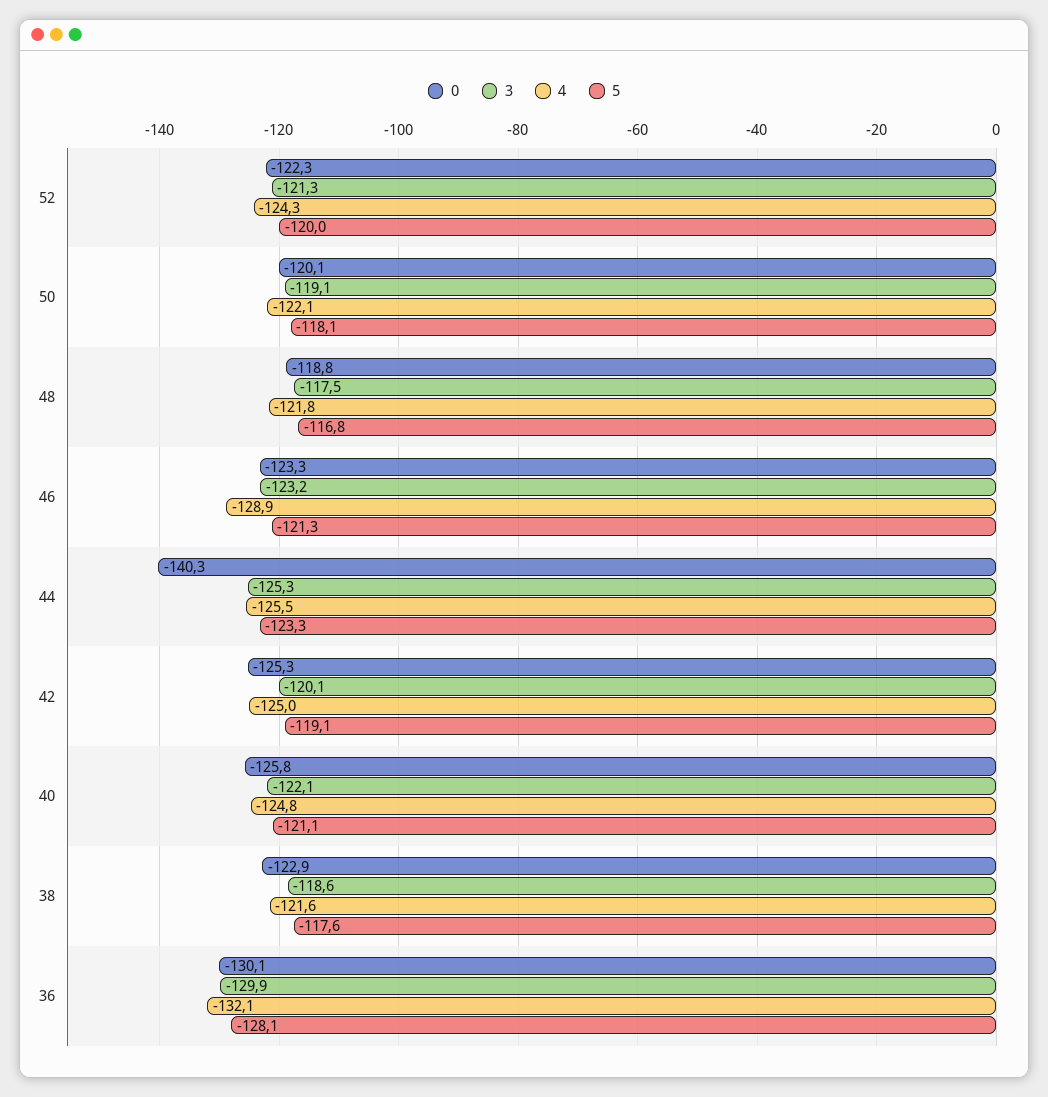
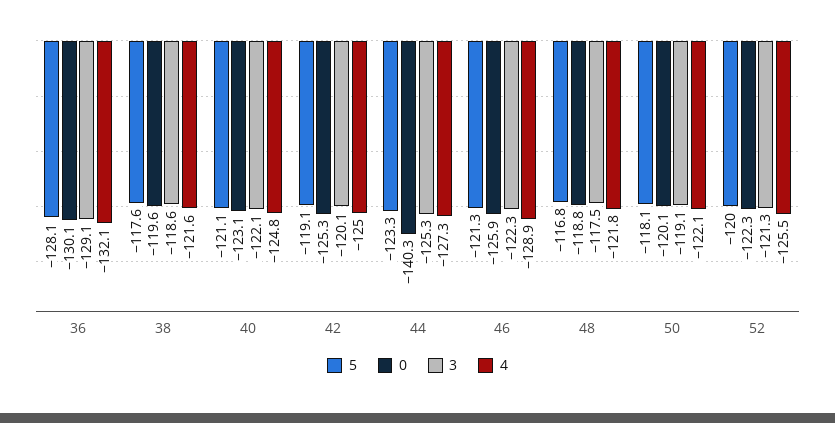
  {
    "0": {
      "52": -122.3,
      "50": -120.1,
      "48": -118.8,
-     "46": -123.3,
+     "46": -125.9,
      "44": -140.3,
      "42": -125.3,
-     "40": -125.8,
+     "40": -123.1,
-     "38": -122.9,
+     "38": -119.6,
      "36": -130.1
    },
    "3": {
      "52": -121.3,
      "50": -119.1,
      "48": -117.5,
-     "46": -123.2,
+     "46": -122.3,
      "44": -125.3,
      "42": -120.1,
      "40": -122.1,
      "38": -118.6,
-     "36": -129.9
+     "36": -129.1
    },
    "4": {
-     "52": -124.3,
+     "52": -125.5,
      "50": -122.1,
      "48": -121.8,
      "46": -128.9,
-     "44": -125.5,
+     "44": -127.3,
      "42": -125,
      "40": -124.8,
      "38": -121.6,
      "36": -132.1
    },
    "5": {
      "52": -120,
      "50": -118.1,
      "48": -116.8,
      "46": -121.3,
      "44": -123.3,
      "42": -119.1,
      "40": -121.1,
      "38": -117.6,
      "36": -128.1
    }
  }

